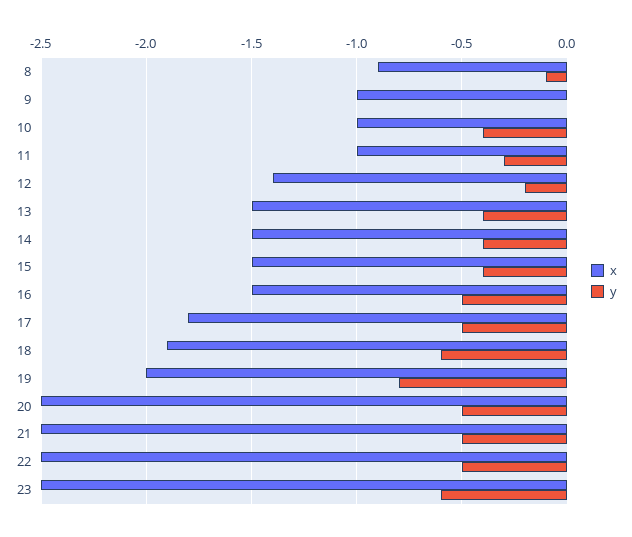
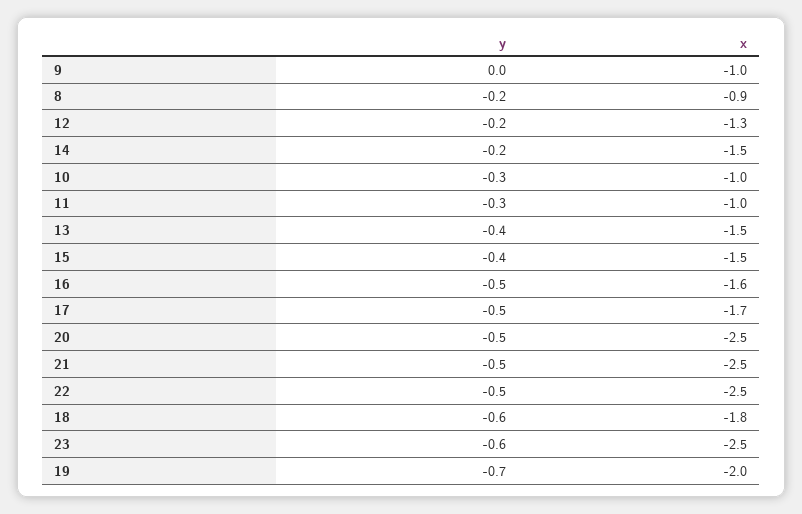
  {
    "x": {
      "8": -0.9,
      "9": -1,
      "10": -1,
      "11": -1,
-     "12": -1.4,
+     "12": -1.3,
      "13": -1.5,
      "14": -1.5,
      "15": -1.5,
-     "16": -1.5,
+     "16": -1.6,
-     "17": -1.8,
+     "17": -1.7,
-     "18": -1.9,
+     "18": -1.8,
      "19": -2,
      "20": -2.5,
      "21": -2.5,
      "22": -2.5,
      "23": -2.5
    },
    "y": {
-     "8": -0.1,
+     "8": -0.2,
      "9": 0,
-     "10": -0.4,
+     "10": -0.3,
      "11": -0.3,
      "12": -0.2,
      "13": -0.4,
-     "14": -0.4,
+     "14": -0.2,
      "15": -0.4,
      "16": -0.5,
      "17": -0.5,
      "18": -0.6,
-     "19": -0.8,
+     "19": -0.7,
      "20": -0.5,
      "21": -0.5,
      "22": -0.5,
      "23": -0.6
    }
  }

